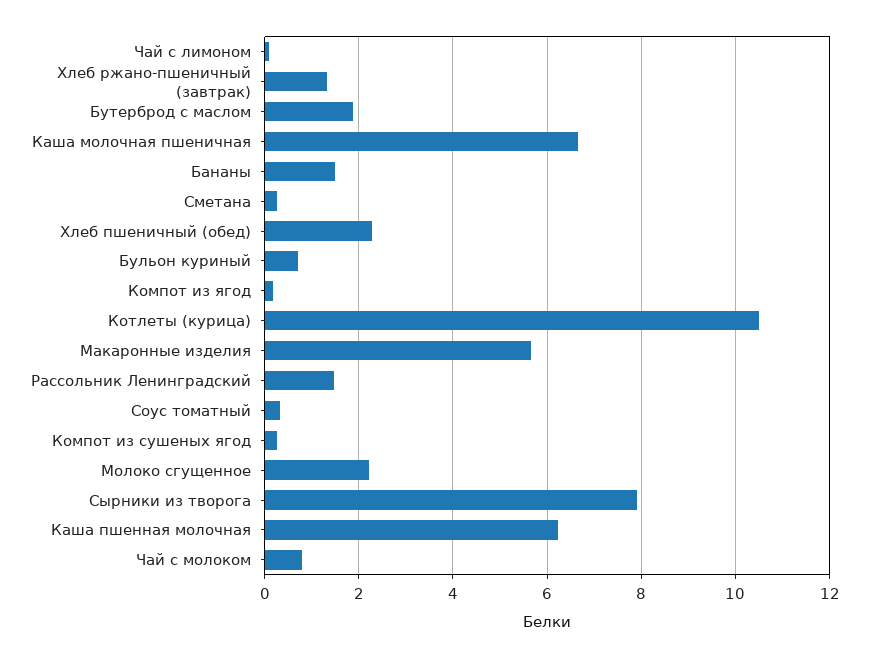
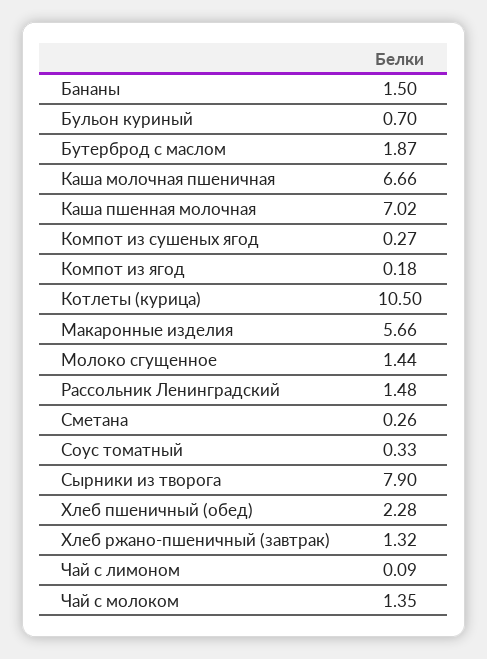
  {
    "Чай с лимоном": 0.09,
    "Хлеб ржано-пшеничный (завтрак)": 1.32,
    "Бутерброд с маслом": 1.87,
    "Каша молочная пшеничная": 6.66,
    "Бананы": 1.5,
    "Сметана": 0.26,
    "Хлеб пшеничный (обед)": 2.28,
    "Бульон куриный": 0.7,
    "Компот из ягод": 0.18,
    "Котлеты (курица)": 10.5,
    "Макаронные изделия": 5.66,
    "Рассольник Ленинградский": 1.48,
    "Соус томатный": 0.33,
    "Компот из сушеных ягод": 0.27,
-   "Молоко сгущенное": 2.2,
+   "Молоко сгущенное": 1.44,
    "Сырники из творога": 7.9,
-   "Каша пшенная молочная": 6.2,
+   "Каша пшенная молочная": 7.02,
-   "Чай с молоком": 0.8
+   "Чай с молоком": 1.35
  }

